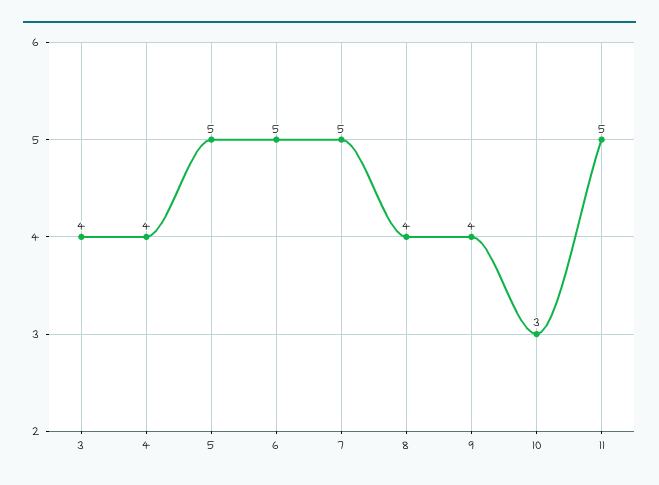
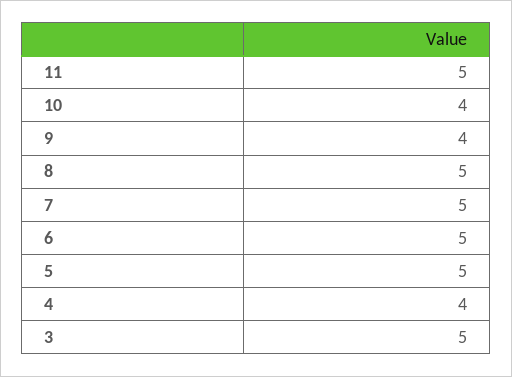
  {
-   "3": 4,
+   "3": 5,
    "4": 4,
    "5": 5,
    "6": 5,
    "7": 5,
-   "8": 4,
+   "8": 5,
    "9": 4,
-   "10": 3,
+   "10": 4,
    "11": 5
  }

